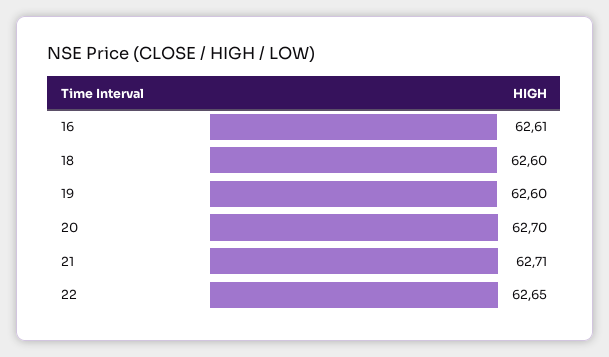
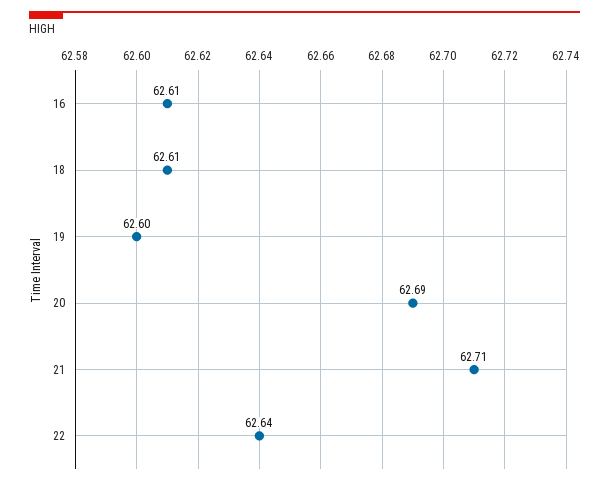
  {
    "16": 62.61,
-   "18": 62.6,
+   "18": 62.61,
    "19": 62.6,
-   "20": 62.7,
+   "20": 62.69,
    "21": 62.71,
-   "22": 62.65
+   "22": 62.64
  }

